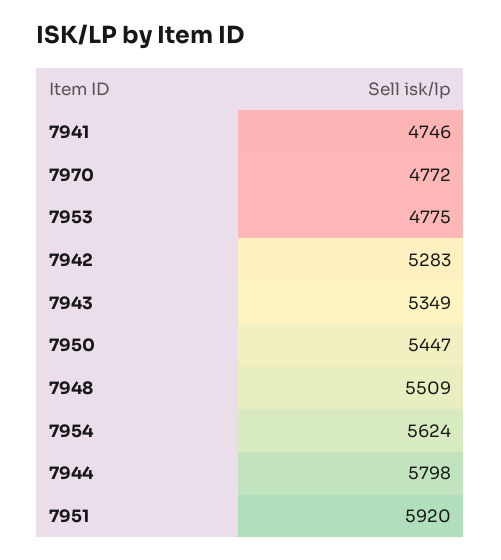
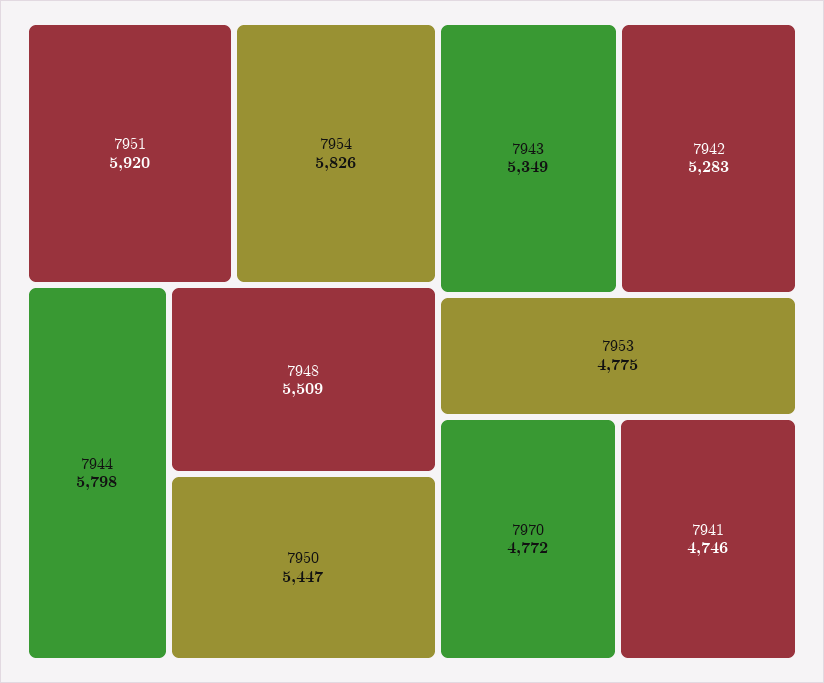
  {
    "7941": 4746,
    "7970": 4772,
    "7953": 4775,
    "7942": 5283,
    "7943": 5349,
    "7950": 5447,
    "7948": 5509,
-   "7954": 5624,
+   "7954": 5826,
    "7944": 5798,
    "7951": 5920
  }

